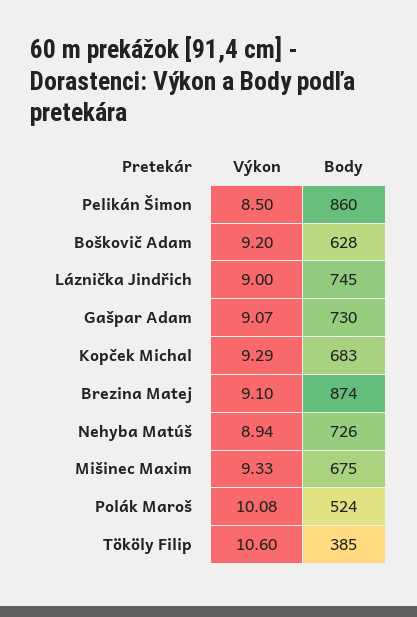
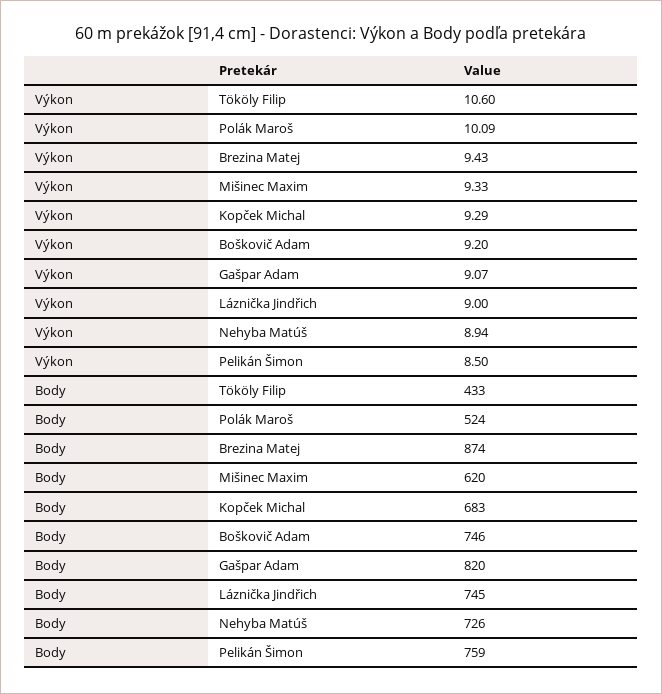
  {
    "Výkon": {
      "Pelikán Šimon": 8.5,
      "Boškovič Adam": 9.2,
      "Láznička Jindřich": 9,
      "Gašpar Adam": 9.07,
      "Kopček Michal": 9.29,
-     "Brezina Matej": 9.1,
+     "Brezina Matej": 9.43,
      "Nehyba Matúš": 8.94,
      "Mišinec Maxim": 9.33,
-     "Polák Maroš": 10.08,
+     "Polák Maroš": 10.09,
      "Tököly Filip": 10.6
    },
    "Body": {
-     "Pelikán Šimon": 860,
+     "Pelikán Šimon": 759,
-     "Boškovič Adam": 628,
+     "Boškovič Adam": 746,
      "Láznička Jindřich": 745,
-     "Gašpar Adam": 730,
+     "Gašpar Adam": 820,
      "Kopček Michal": 683,
      "Brezina Matej": 874,
      "Nehyba Matúš": 726,
-     "Mišinec Maxim": 675,
+     "Mišinec Maxim": 620,
      "Polák Maroš": 524,
-     "Tököly Filip": 385
+     "Tököly Filip": 433
    }
  }

